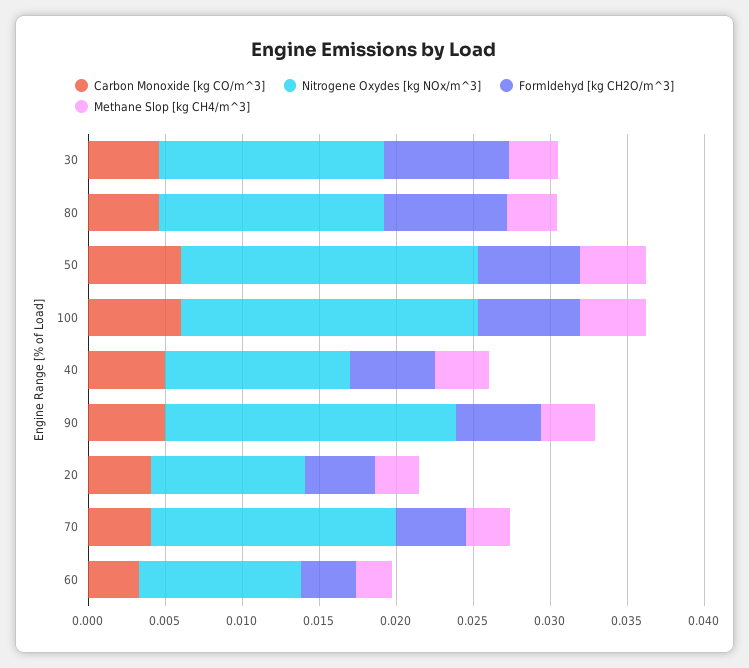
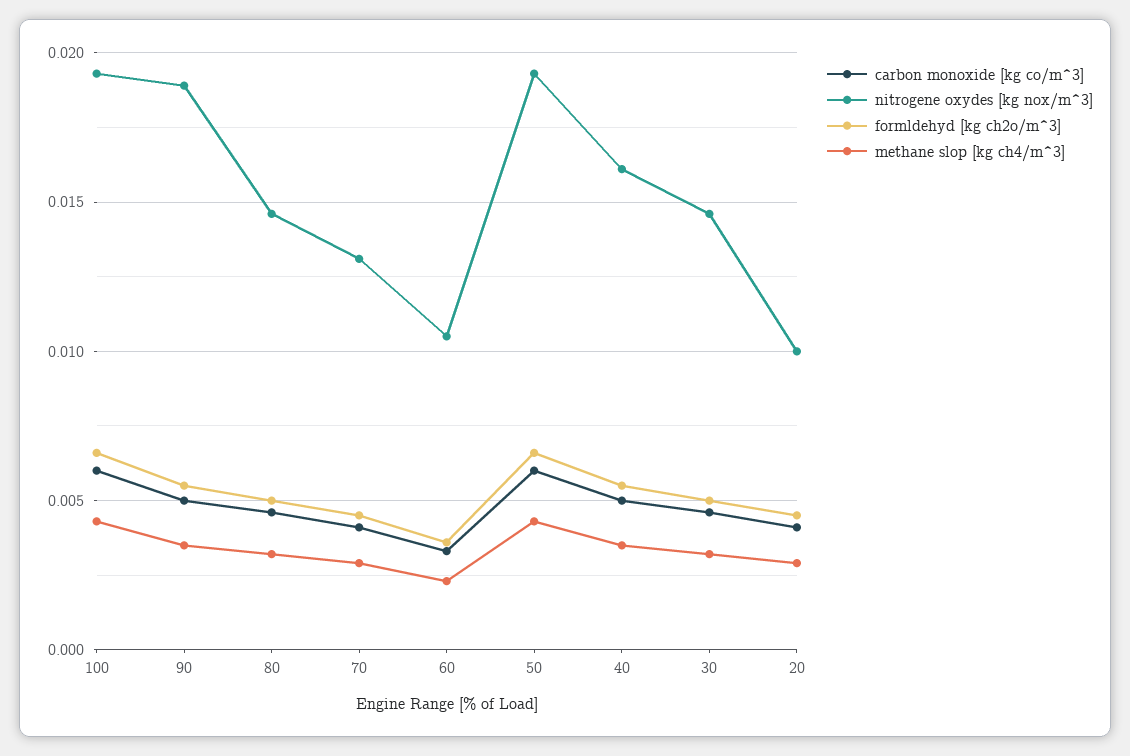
  {
    "Carbon Monoxide [kg CO/m^3]": {
      "30": 0.0045,
      "80": 0.0045,
      "50": 0.006,
      "100": 0.006,
      "40": 0.005,
      "90": 0.005,
      "20": 0.004,
      "70": 0.004,
      "60": 0.0035
    },
    "Nitrogene Oxydes [kg NOx/m^3]": {
      "30": 0.0145,
      "80": 0.0145,
      "50": 0.0195,
      "100": 0.0195,
-     "40": 0.012,
+     "40": 0.016,
      "90": 0.019,
      "20": 0.01,
-     "70": 0.016,
+     "70": 0.013,
      "60": 0.0105
    },
    "Formldehyd [kg CH2O/m^3]": {
-     "30": 0.008,
+     "30": 0.005,
-     "80": 0.008,
+     "80": 0.005,
      "50": 0.0065,
      "100": 0.0065,
      "40": 0.0055,
      "90": 0.0055,
      "20": 0.0045,
      "70": 0.0045,
      "60": 0.0035
    },
    "Methane Slop [kg CH4/m^3]": {
      "30": 0.003,
      "80": 0.003,
      "50": 0.0045,
      "100": 0.0045,
      "40": 0.0035,
      "90": 0.0035,
      "20": 0.003,
      "70": 0.003,
      "60": 0.0025
    }
  }

